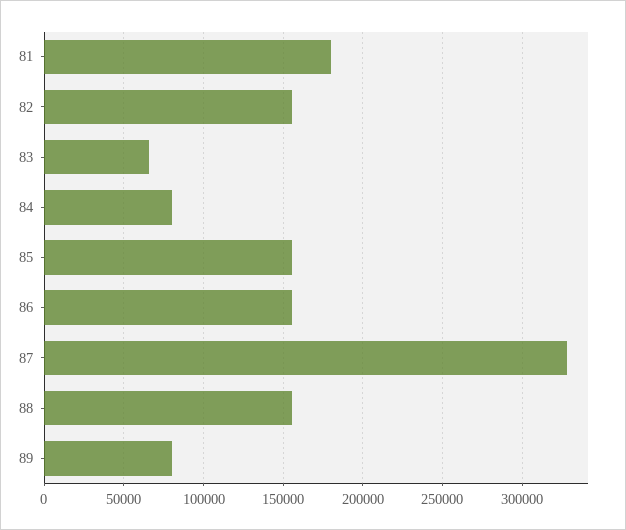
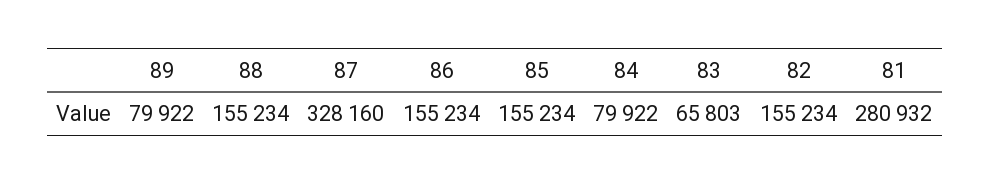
  {
-   "81": 180000,
+   "81": 280932,
    "82": 155234,
    "83": 65803,
    "84": 79922,
    "85": 155234,
    "86": 155234,
    "87": 328160,
    "88": 155234,
    "89": 79922
  }

